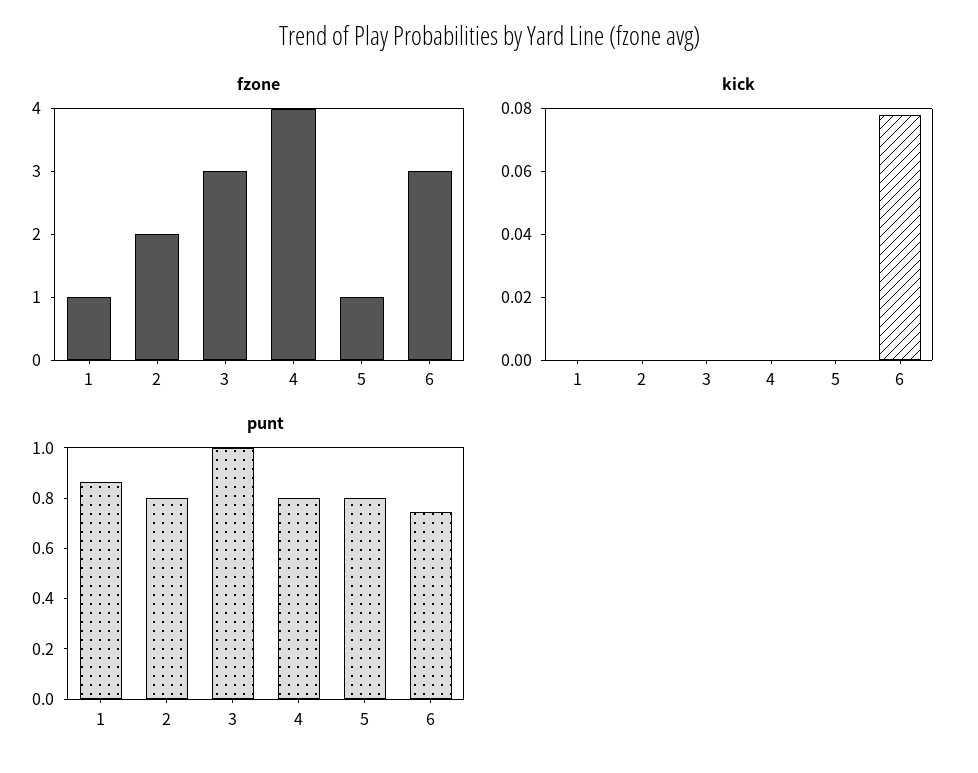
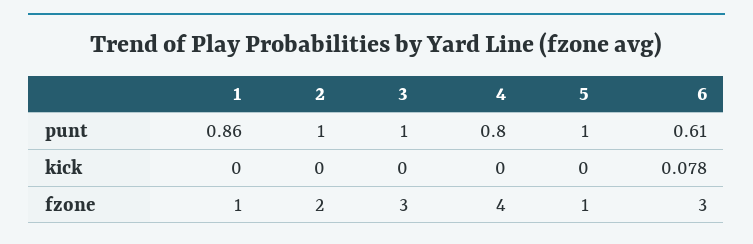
  {
    "fzone": {
      "1": 1,
      "2": 2,
      "3": 3,
      "4": 4,
      "5": 1,
      "6": 3
    },
    "kick": {
      "1": 0,
      "2": 0,
      "3": 0,
      "4": 0,
      "5": 0,
      "6": 0.078
    },
    "punt": {
      "1": 0.86,
-     "2": 0.8,
+     "2": 1,
      "3": 1,
      "4": 0.8,
-     "5": 0.8,
+     "5": 1,
-     "6": 0.75
+     "6": 0.61
    }
  }

